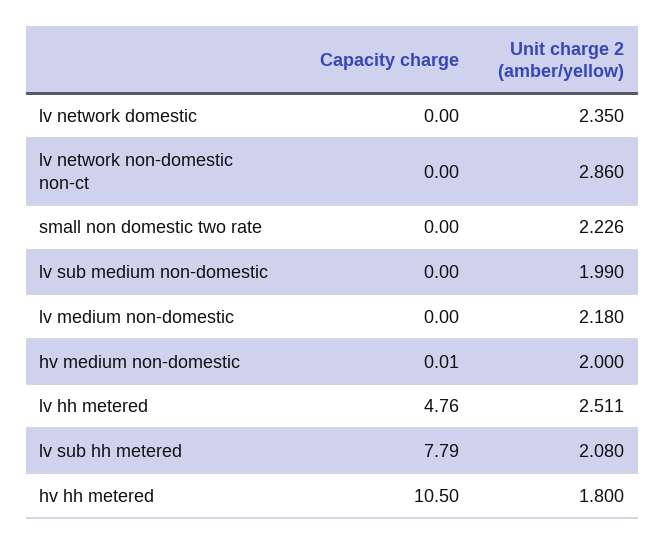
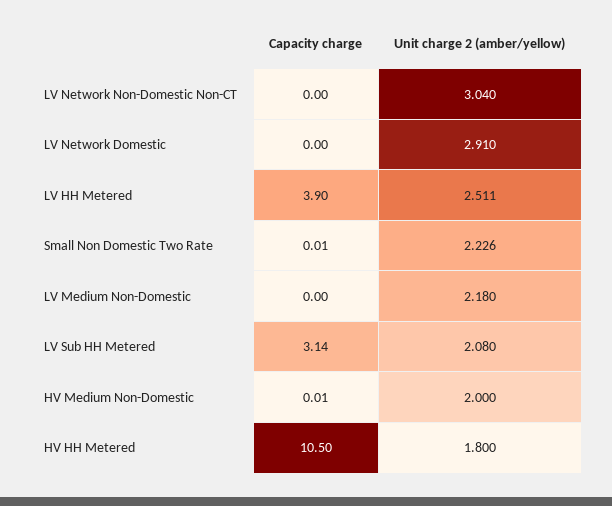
  {
    "Capacity charge": {
      "lv network domestic": 0,
      "lv network non-domestic non-ct": 0,
-     "small non domestic two rate": 0,
+     "small non domestic two rate": 0.01,
-     "lv sub medium non-domestic": 0,
      "lv medium non-domestic": 0,
      "hv medium non-domestic": 0.01,
-     "lv hh metered": 4.76,
+     "lv hh metered": 3.9,
-     "lv sub hh metered": 7.79,
+     "lv sub hh metered": 3.14,
      "hv hh metered": 10.5
    },
    "Unit charge 2 (amber/yellow)": {
-     "lv network domestic": 2.35,
+     "lv network domestic": 2.91,
-     "lv network non-domestic non-ct": 2.86,
+     "lv network non-domestic non-ct": 3.04,
      "small non domestic two rate": 2.226,
-     "lv sub medium non-domestic": 1.99,
      "lv medium non-domestic": 2.18,
      "hv medium non-domestic": 2,
      "lv hh metered": 2.511,
      "lv sub hh metered": 2.08,
      "hv hh metered": 1.8
    }
  }

